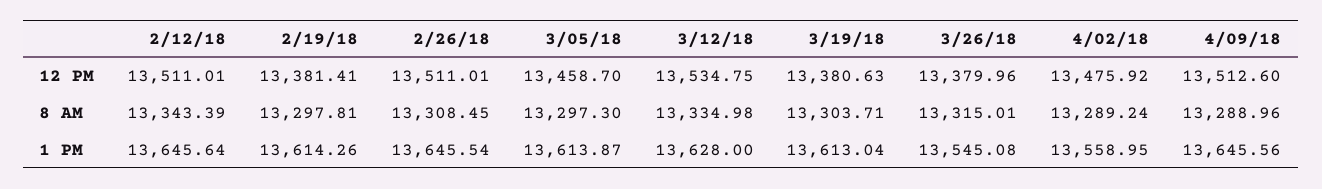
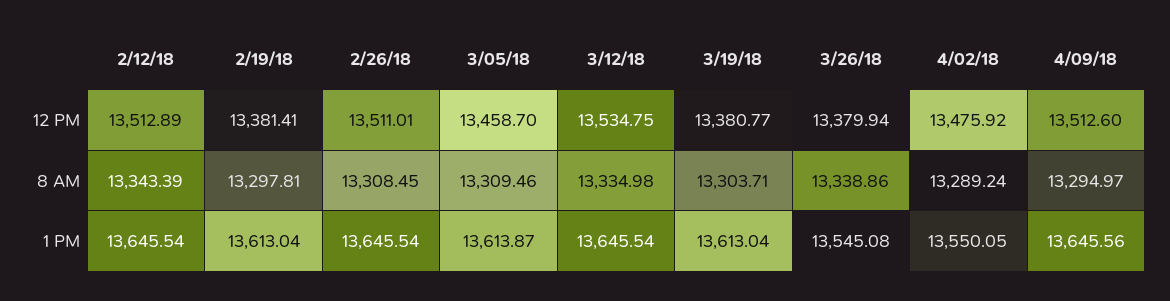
  {
    "2/12/18": {
-     "12 PM": 13511.01,
+     "12 PM": 13512.89,
      "8 AM": 13343.39,
-     "1 PM": 13645.64
+     "1 PM": 13645.54
    },
    "2/19/18": {
      "12 PM": 13381.41,
      "8 AM": 13297.81,
-     "1 PM": 13614.26
+     "1 PM": 13613.04
    },
    "2/26/18": {
      "12 PM": 13511.01,
      "8 AM": 13308.45,
      "1 PM": 13645.54
    },
    "3/05/18": {
      "12 PM": 13458.7,
-     "8 AM": 13297.3,
+     "8 AM": 13309.46,
      "1 PM": 13613.87
    },
    "3/12/18": {
      "12 PM": 13534.75,
      "8 AM": 13334.98,
-     "1 PM": 13628
+     "1 PM": 13645.54
    },
    "3/19/18": {
-     "12 PM": 13380.63,
+     "12 PM": 13380.77,
      "8 AM": 13303.71,
      "1 PM": 13613.04
    },
    "3/26/18": {
-     "12 PM": 13379.96,
+     "12 PM": 13379.94,
-     "8 AM": 13315.01,
+     "8 AM": 13338.86,
      "1 PM": 13545.08
    },
    "4/02/18": {
      "12 PM": 13475.92,
      "8 AM": 13289.24,
-     "1 PM": 13558.95
+     "1 PM": 13550.05
    },
    "4/09/18": {
      "12 PM": 13512.6,
-     "8 AM": 13288.96,
+     "8 AM": 13294.97,
      "1 PM": 13645.56
    }
  }

